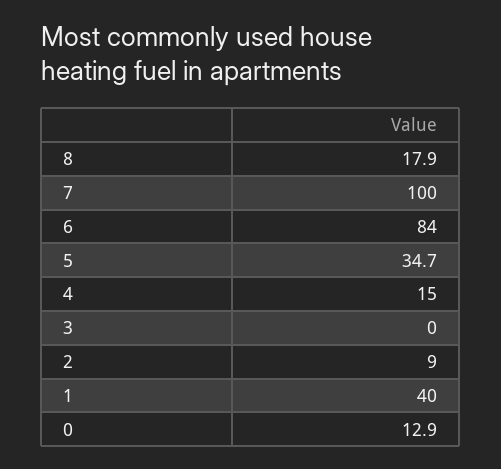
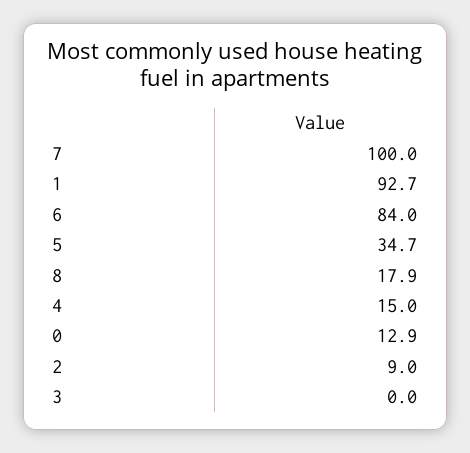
  {
    "8": 17.9,
    "7": 100,
    "6": 84,
    "5": 34.7,
    "4": 15,
    "3": 0,
    "2": 9,
-   "1": 40,
+   "1": 92.7,
    "0": 12.9
  }

